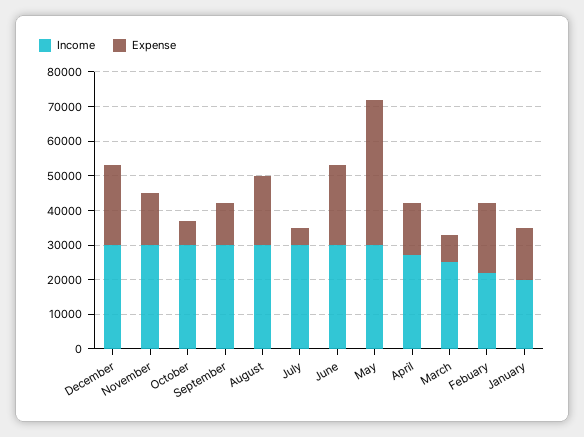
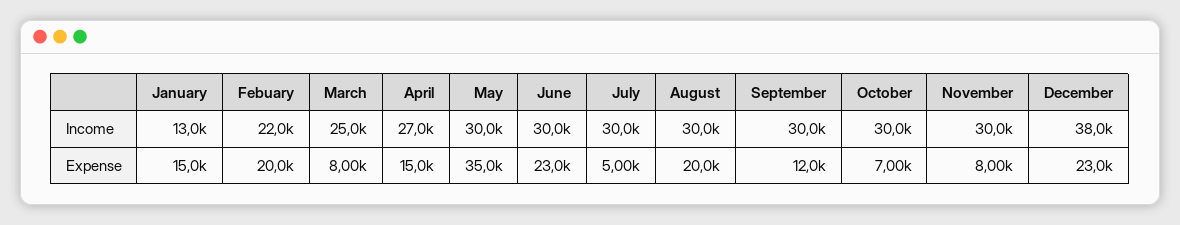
  {
    "Income": {
-     "December": 30000,
+     "December": 38000,
      "November": 30000,
      "October": 30000,
      "September": 30000,
      "August": 30000,
      "July": 30000,
      "June": 30000,
      "May": 30000,
      "April": 27000,
      "March": 25000,
      "Febuary": 22000,
-     "January": 20000
+     "January": 13000
    },
    "Expense": {
      "December": 23000,
-     "November": 15000,
+     "November": 8000,
      "October": 7000,
      "September": 12000,
      "August": 20000,
      "July": 5000,
      "June": 23000,
-     "May": 42500,
+     "May": 35000,
      "April": 15000,
      "March": 8000,
      "Febuary": 20000,
      "January": 15000
    }
  }

